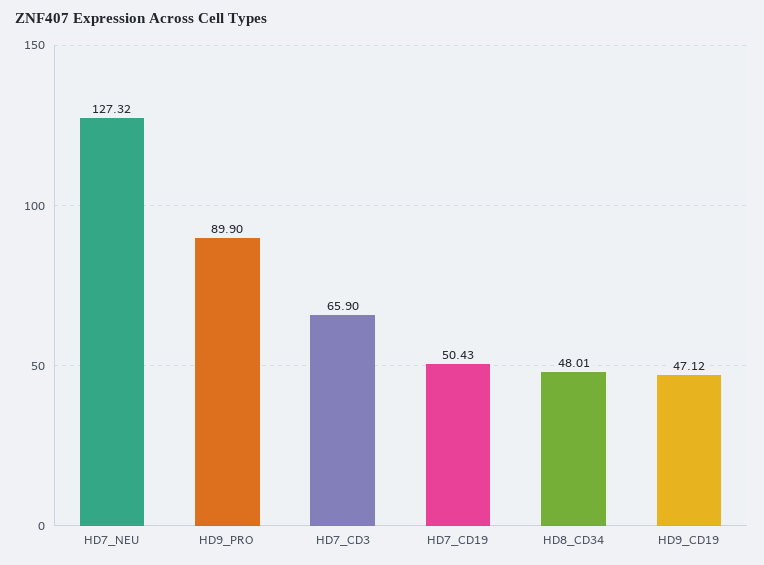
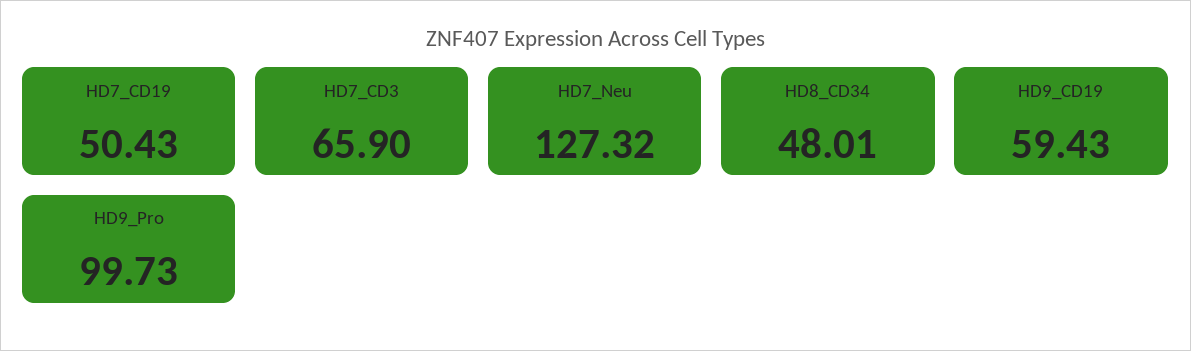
  {
    "HD7_NEU": 127.32,
-   "HD9_PRO": 89.9,
+   "HD9_PRO": 99.73,
    "HD7_CD3": 65.9,
    "HD7_CD19": 50.43,
    "HD8_CD34": 48.01,
-   "HD9_CD19": 47.12
+   "HD9_CD19": 59.43
  }

